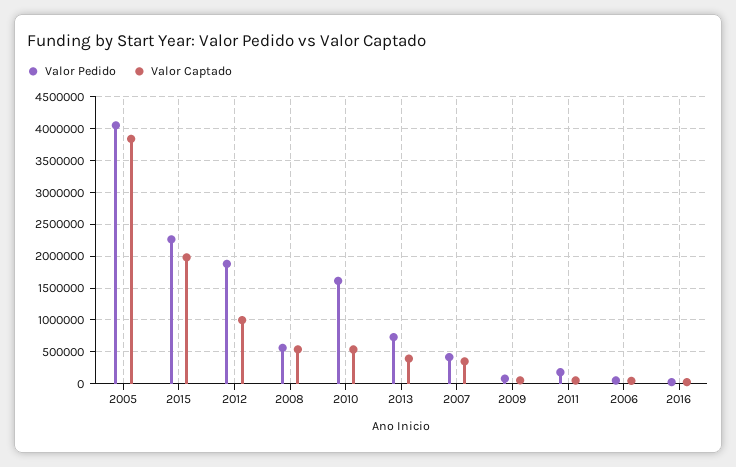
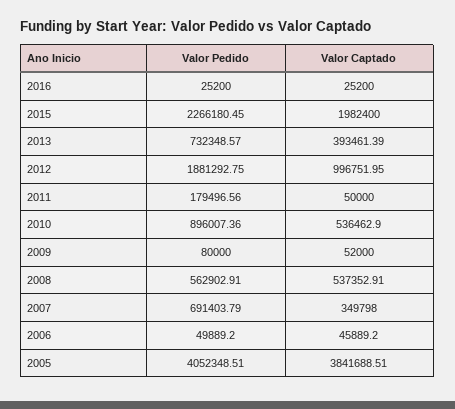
  {
    "Valor Pedido": {
      "2005": 4052348.51,
      "2015": 2266180.45,
      "2012": 1881292.75,
      "2008": 562902.91,
-     "2010": 1600000,
+     "2010": 896007.36,
      "2013": 732348.57,
-     "2007": 400000,
+     "2007": 691403.79,
      "2009": 80000,
      "2011": 179496.56,
      "2006": 49889.2,
      "2016": 25200
    },
    "Valor Captado": {
      "2005": 3841688.51,
      "2015": 1982400,
      "2012": 996751.95,
      "2008": 537352.91,
      "2010": 536462.9,
      "2013": 393461.39,
      "2007": 349798,
      "2009": 52000,
      "2011": 50000,
      "2006": 45889.2,
      "2016": 25200
    }
  }

